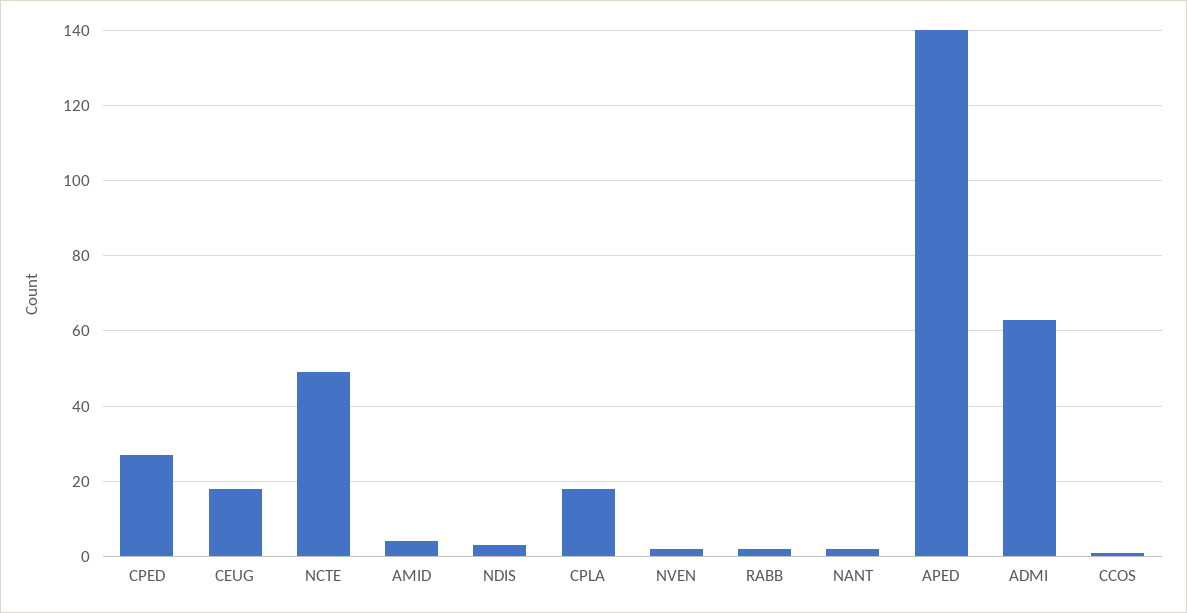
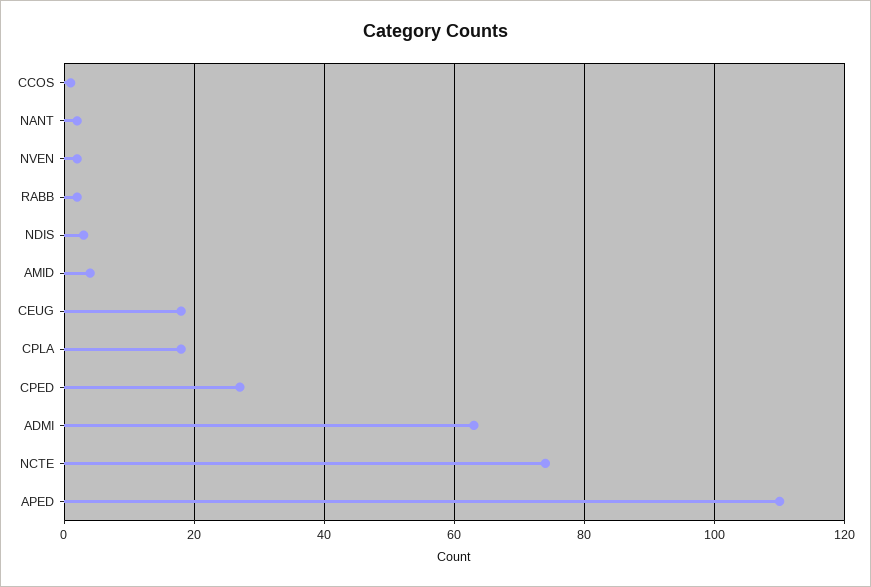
  {
    "CPED": 25,
    "CEUG": 20,
-   "NCTE": 50,
+   "NCTE": 75,
    "AMID": 5,
    "NDIS": 5,
    "CPLA": 20,
    "NVEN": 0,
    "RABB": 0,
    "NANT": 0,
-   "APED": 140,
+   "APED": 110,
    "ADMI": 65,
    "CCOS": 0
  }

